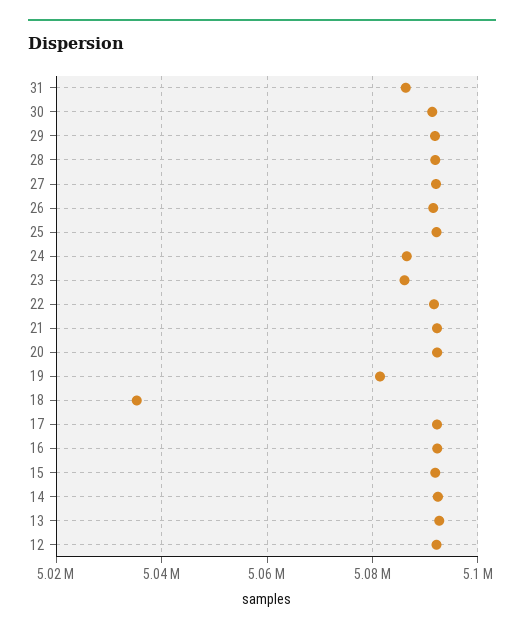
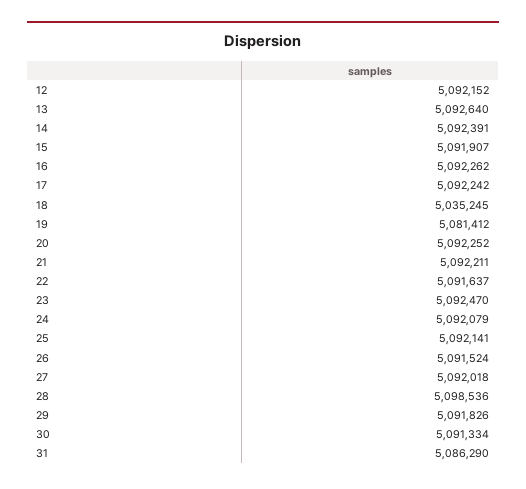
  {
    "31": 5086290,
    "30": 5091334,
    "29": 5091826,
-   "28": 5092000,
+   "28": 5098536,
    "27": 5092018,
    "26": 5091524,
    "25": 5092141,
-   "24": 5086000,
+   "24": 5092079,
-   "23": 5086000,
+   "23": 5092470,
    "22": 5091637,
    "21": 5092211,
    "20": 5092252,
    "19": 5081412,
    "18": 5035245,
    "17": 5092242,
    "16": 5092262,
    "15": 5091907,
    "14": 5092391,
    "13": 5092640,
    "12": 5092152
  }

